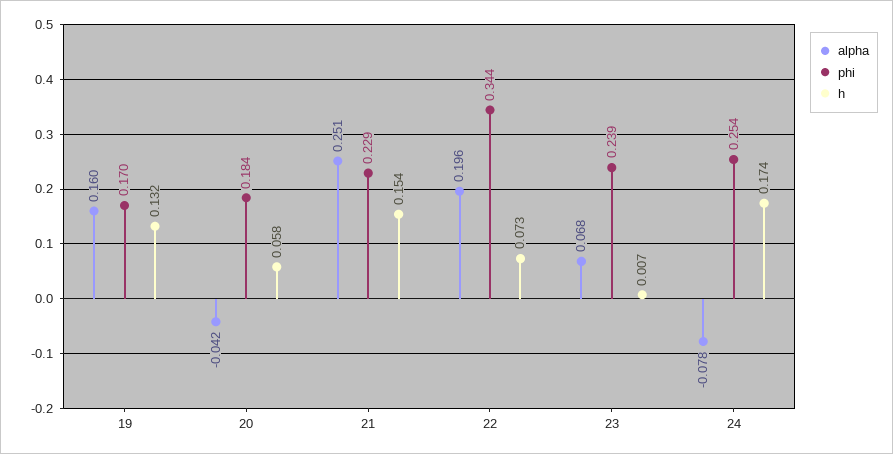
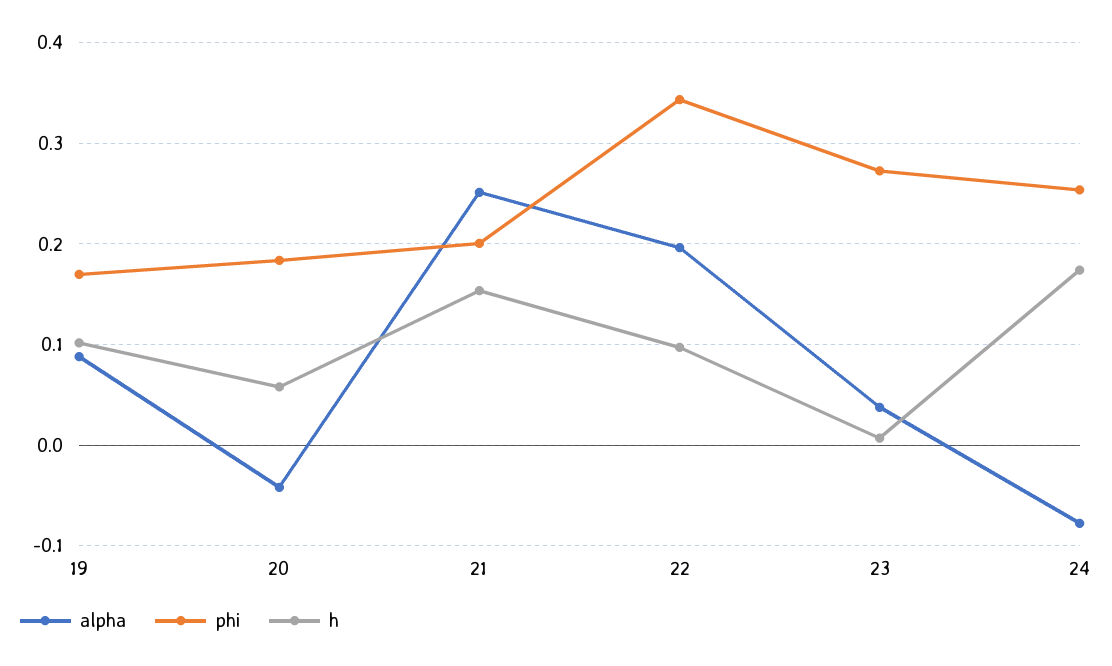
  {
    "alpha": {
-     "19": 0.16,
+     "19": 0.09,
      "20": -0.042,
      "21": 0.251,
      "22": 0.196,
-     "23": 0.068,
+     "23": 0.04,
      "24": -0.078
    },
    "phi": {
      "19": 0.17,
      "20": 0.184,
-     "21": 0.229,
+     "21": 0.2,
      "22": 0.344,
-     "23": 0.239,
+     "23": 0.27,
      "24": 0.254
    },
    "h": {
-     "19": 0.132,
+     "19": 0.1,
      "20": 0.058,
      "21": 0.154,
-     "22": 0.073,
+     "22": 0.1,
      "23": 0.007,
      "24": 0.174
    }
  }

